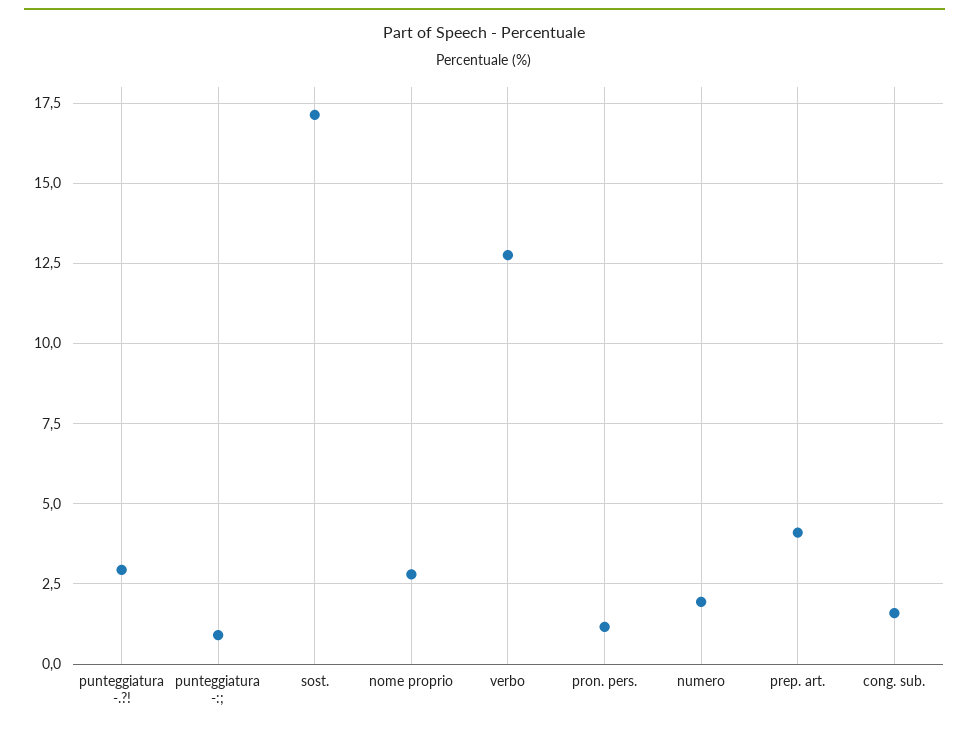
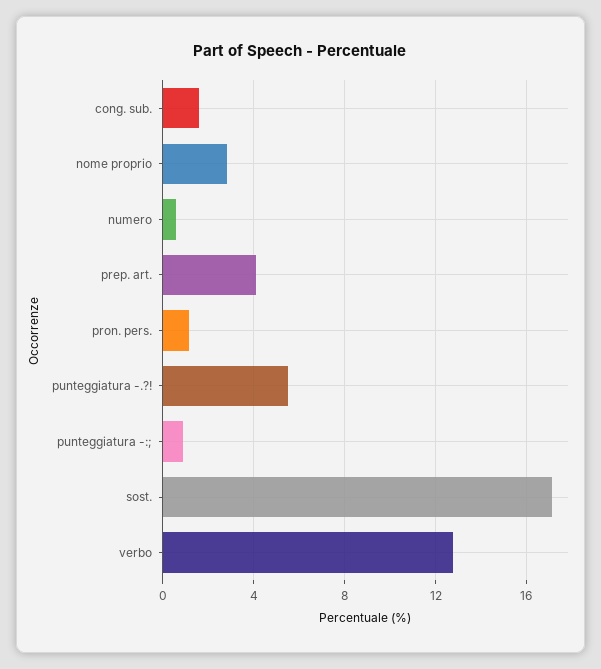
  {
-   "punteggiatura -.?!": 3,
+   "punteggiatura -.?!": 5.5,
    "punteggiatura -:;": 1,
    "sost.": 17.25,
    "nome proprio": 2.75,
    "verbo": 12.75,
    "pron. pers.": 1.25,
-   "numero": 2,
+   "numero": 0.5,
    "prep. art.": 4,
    "cong. sub.": 1.5
  }

